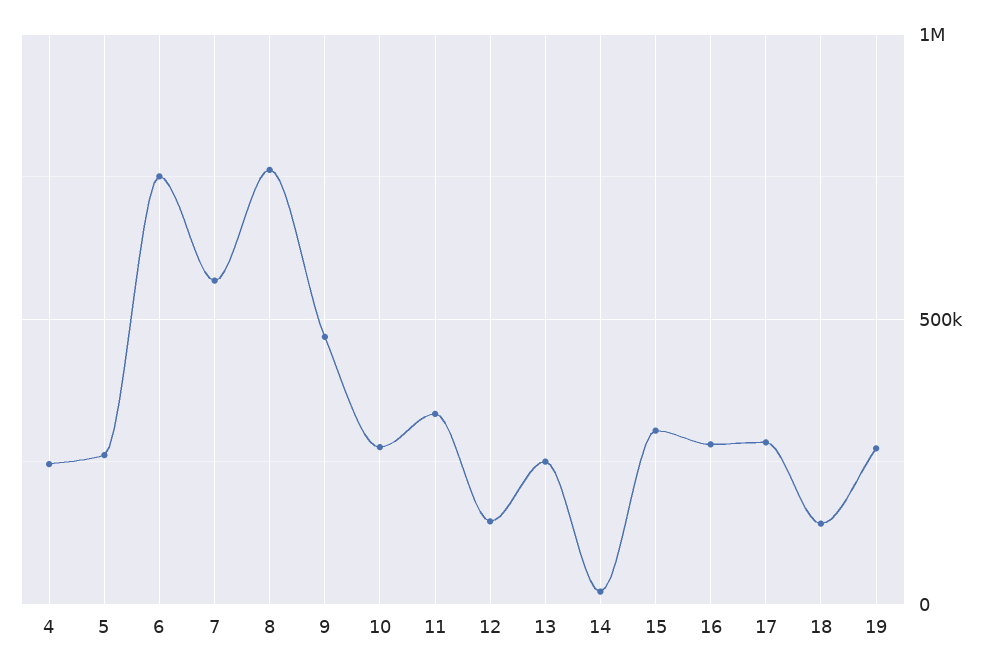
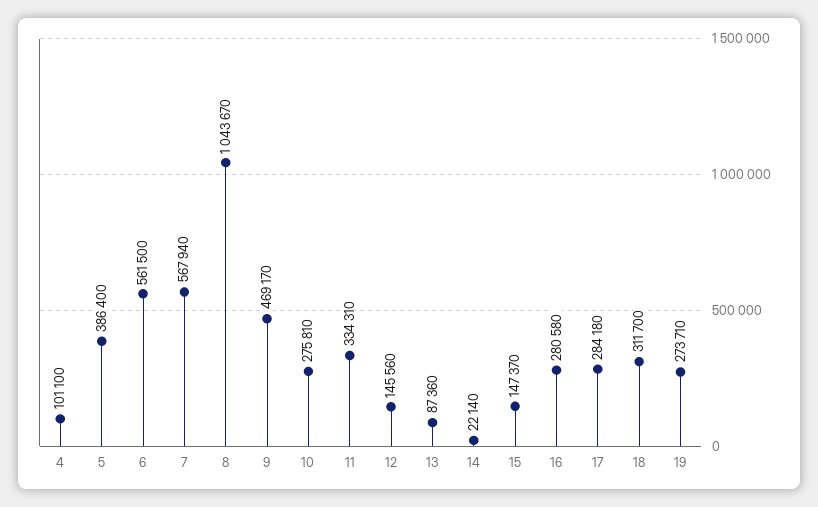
  {
-   "4": 250000,
+   "4": 101100,
-   "5": 250000,
+   "5": 386400,
-   "6": 750000,
+   "6": 561500,
    "7": 567940,
-   "8": 750000,
+   "8": 1043670,
    "9": 469170,
    "10": 275810,
    "11": 334310,
    "12": 145560,
-   "13": 250000,
+   "13": 87360,
    "14": 22140,
-   "15": 300000,
+   "15": 147370,
    "16": 280580,
    "17": 284180,
-   "18": 150000,
+   "18": 311700,
    "19": 273710
  }

